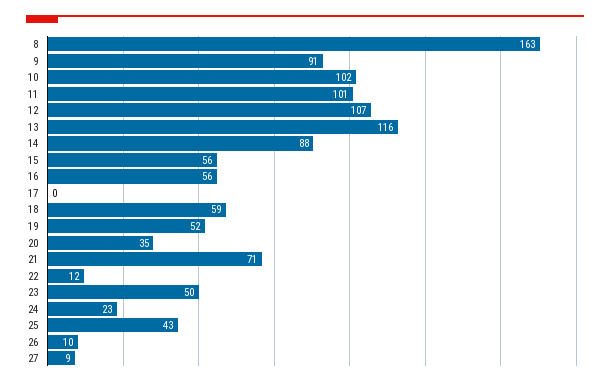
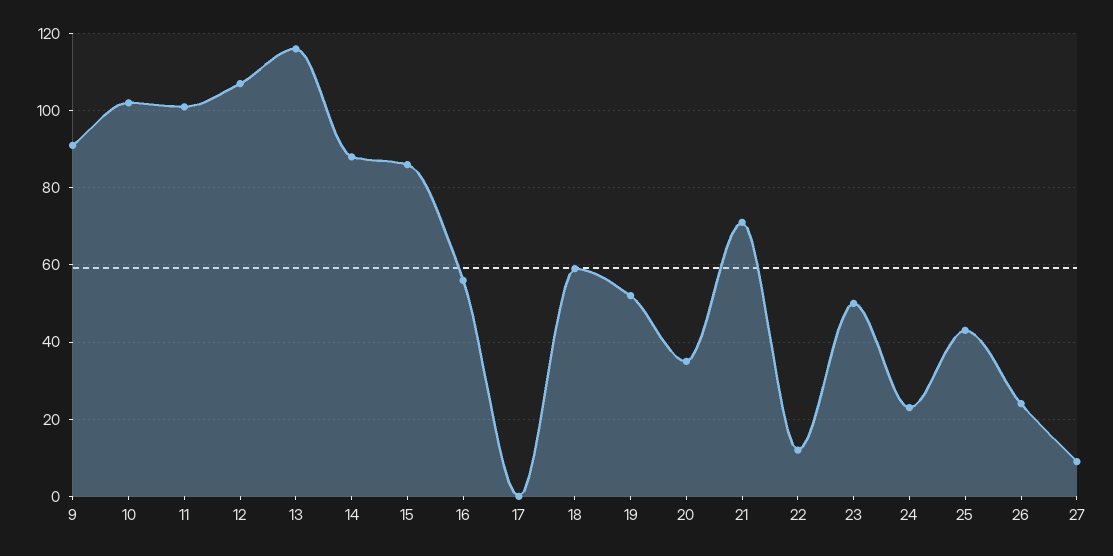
  {
-   "8": 163,
    "9": 91,
    "10": 102,
    "11": 101,
    "12": 107,
    "13": 116,
    "14": 88,
-   "15": 56,
+   "15": 85,
    "16": 56,
    "17": 0,
    "18": 59,
    "19": 52,
    "20": 35,
    "21": 71,
    "22": 12,
    "23": 50,
    "24": 23,
    "25": 43,
-   "26": 10,
+   "26": 25,
    "27": 9
  }

